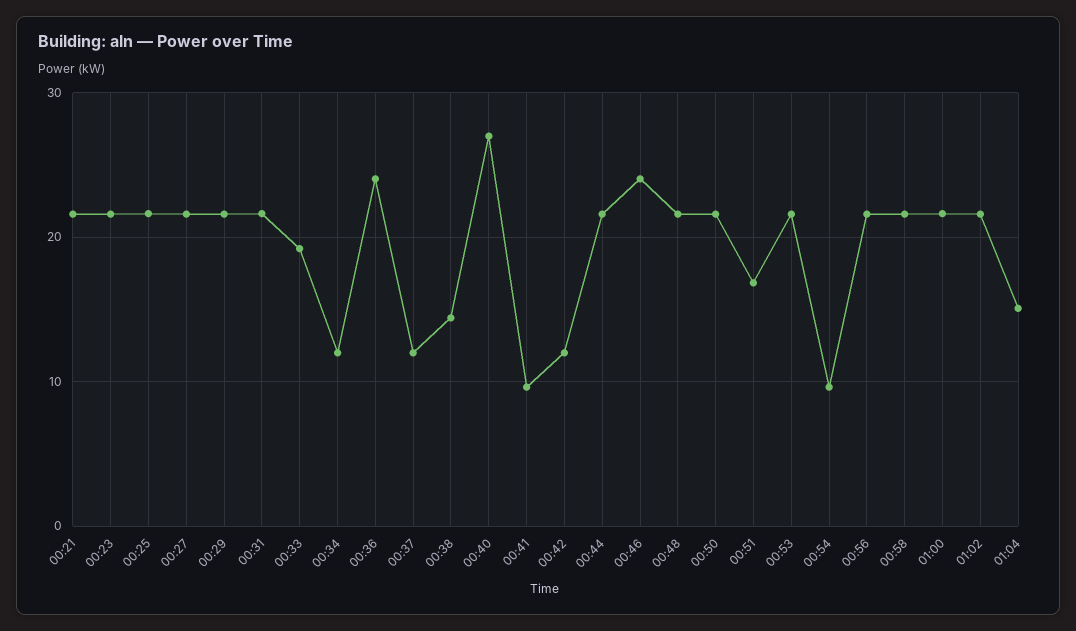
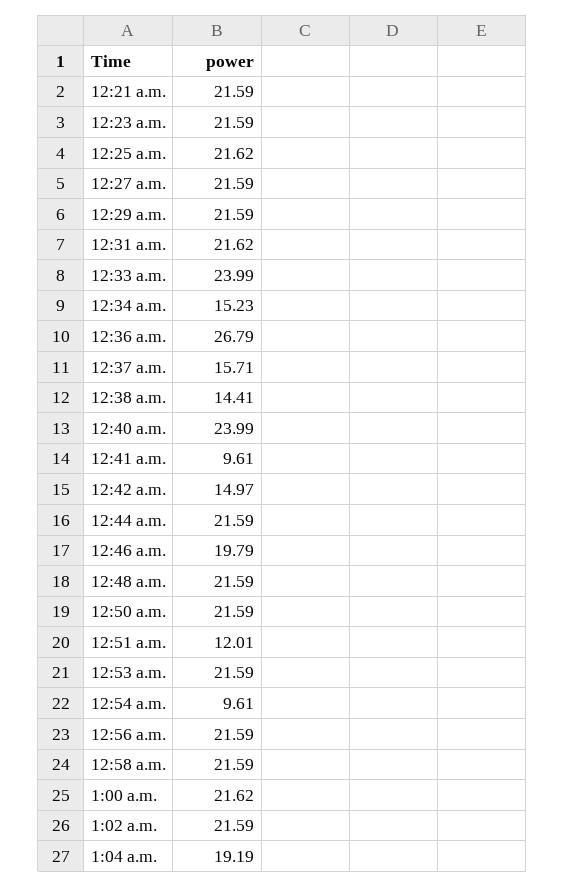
  {
    "00:21": 21.59,
    "00:23": 21.59,
    "00:25": 21.62,
    "00:27": 21.59,
    "00:29": 21.59,
    "00:31": 21.62,
-   "00:33": 19,
+   "00:33": 23.99,
-   "00:34": 12,
+   "00:34": 15.23,
-   "00:36": 24,
+   "00:36": 26.79,
-   "00:37": 12,
+   "00:37": 15.71,
    "00:38": 14.41,
-   "00:40": 27,
+   "00:40": 23.99,
    "00:41": 9.61,
-   "00:42": 12,
+   "00:42": 14.97,
    "00:44": 21.59,
-   "00:46": 24,
+   "00:46": 19.79,
    "00:48": 21.59,
    "00:50": 21.59,
-   "00:51": 17,
+   "00:51": 12.01,
    "00:53": 21.59,
    "00:54": 9.61,
    "00:56": 21.59,
    "00:58": 21.59,
    "01:00": 21.62,
    "01:02": 21.59,
-   "01:04": 15
+   "01:04": 19.19
  }

